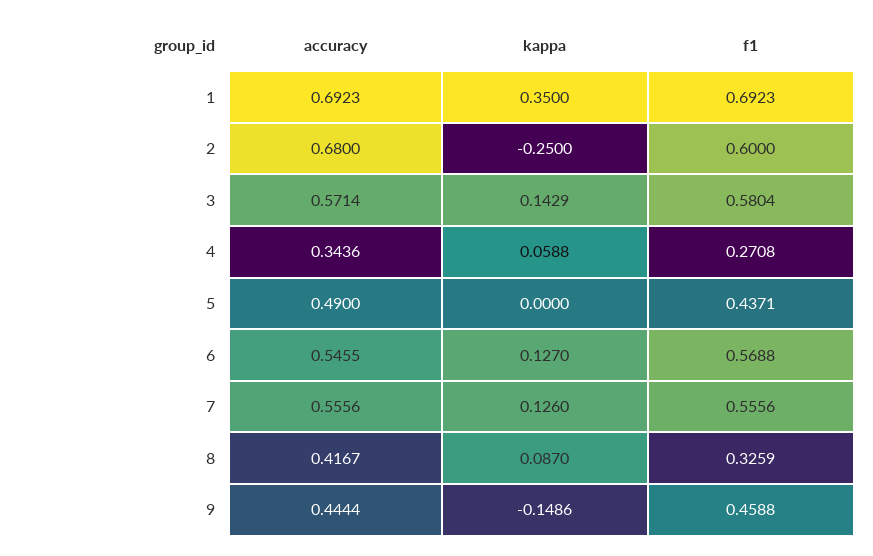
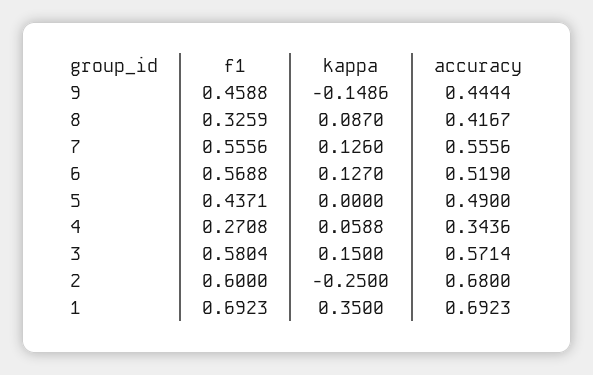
  {
    "accuracy": {
      "1": 0.6923,
      "2": 0.68,
      "3": 0.5714,
      "4": 0.3436,
      "5": 0.49,
-     "6": 0.5455,
+     "6": 0.519,
      "7": 0.5556,
      "8": 0.4167,
      "9": 0.4444
    },
    "kappa": {
      "1": 0.35,
      "2": -0.25,
-     "3": 0.1429,
+     "3": 0.15,
      "4": 0.0588,
      "5": 0,
      "6": 0.127,
      "7": 0.126,
      "8": 0.087,
      "9": -0.1486
    },
    "f1": {
      "1": 0.6923,
      "2": 0.6,
      "3": 0.5804,
      "4": 0.2708,
      "5": 0.4371,
      "6": 0.5688,
      "7": 0.5556,
      "8": 0.3259,
      "9": 0.4588
    }
  }

